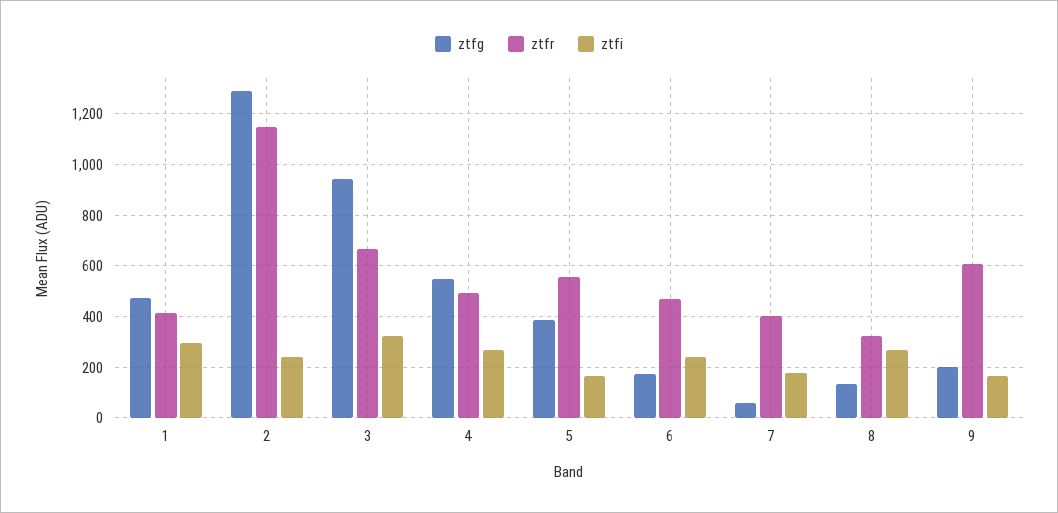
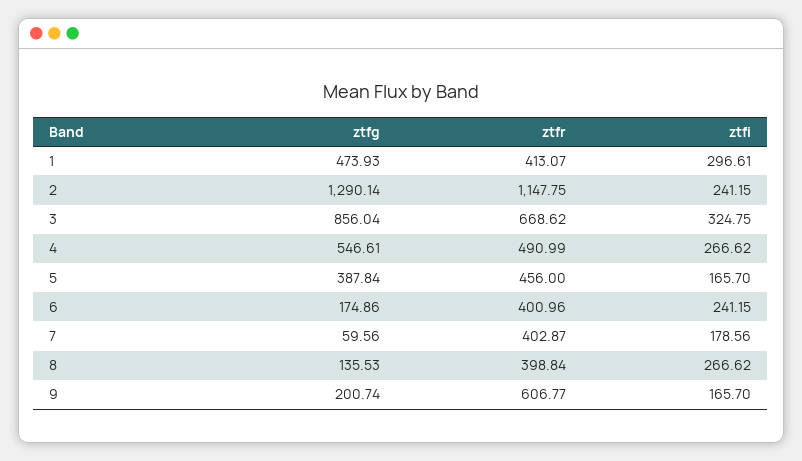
  {
    "ztfg": {
      "1": 473.93,
      "2": 1290.14,
-     "3": 950,
+     "3": 856.04,
      "4": 546.61,
      "5": 387.84,
      "6": 174.86,
      "7": 59.56,
      "8": 135.53,
      "9": 200.74
    },
    "ztfr": {
      "1": 413.07,
      "2": 1147.75,
      "3": 668.62,
      "4": 490.99,
-     "5": 550,
+     "5": 456,
-     "6": 475,
+     "6": 400.96,
      "7": 402.87,
-     "8": 325,
+     "8": 398.84,
      "9": 606.77
    },
    "ztfi": {
      "1": 296.61,
      "2": 241.15,
      "3": 324.75,
      "4": 266.62,
      "5": 165.7,
      "6": 241.15,
      "7": 178.56,
      "8": 266.62,
      "9": 165.7
    }
  }

